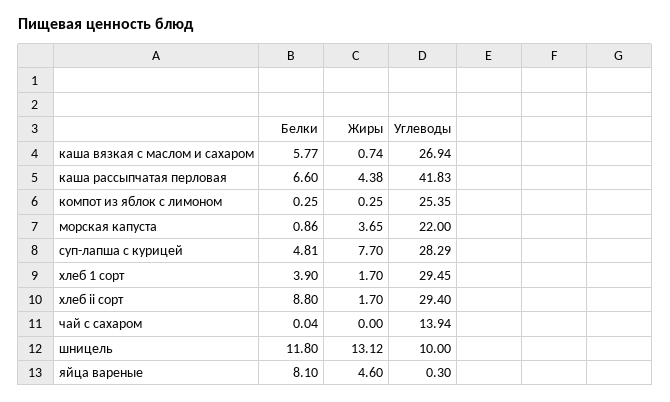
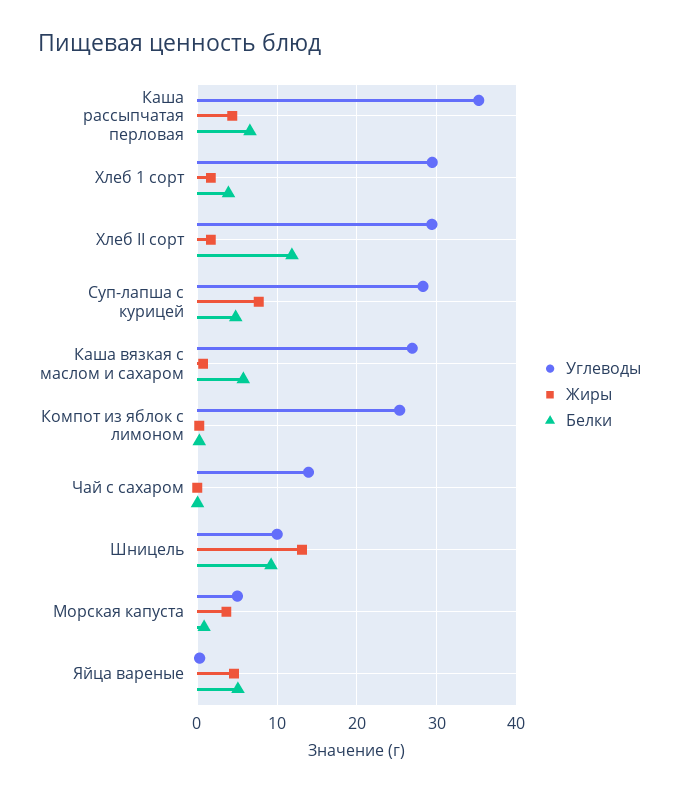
  {
    "Белки": {
      "каша вязкая с маслом и сахаром": 5.77,
      "каша рассыпчатая перловая": 6.6,
      "компот из яблок с лимоном": 0.25,
      "морская капуста": 0.86,
      "суп-лапша с курицей": 4.81,
      "хлеб 1 сорт": 3.9,
-     "хлеб ii сорт": 8.8,
+     "хлеб ii сорт": 12,
      "чай с сахаром": 0.04,
-     "шницель": 11.8,
+     "шницель": 9,
-     "яйца вареные": 8.1
+     "яйца вареные": 5
    },
    "Жиры": {
      "каша вязкая с маслом и сахаром": 0.74,
      "каша рассыпчатая перловая": 4.38,
      "компот из яблок с лимоном": 0.25,
      "морская капуста": 3.65,
      "суп-лапша с курицей": 7.7,
      "хлеб 1 сорт": 1.7,
      "хлеб ii сорт": 1.7,
      "чай с сахаром": 0,
      "шницель": 13.12,
      "яйца вареные": 4.6
    },
    "Углеводы": {
      "каша вязкая с маслом и сахаром": 26.94,
-     "каша рассыпчатая перловая": 41.83,
+     "каша рассыпчатая перловая": 35,
      "компот из яблок с лимоном": 25.35,
-     "морская капуста": 22,
+     "морская капуста": 5,
      "суп-лапша с курицей": 28.29,
      "хлеб 1 сорт": 29.45,
      "хлеб ii сорт": 29.4,
      "чай с сахаром": 13.94,
      "шницель": 10,
      "яйца вареные": 0.3
    }
  }

